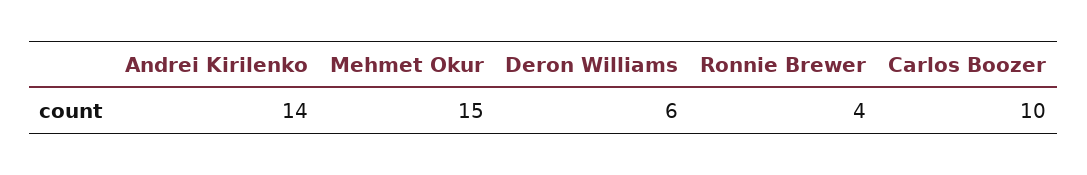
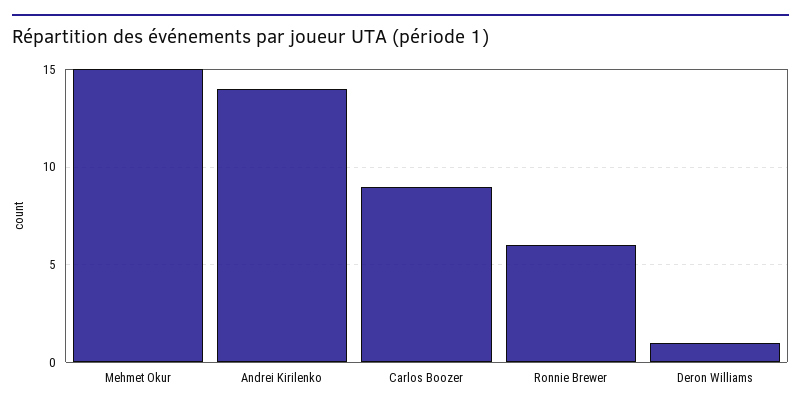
  {
    "Andrei Kirilenko": 14,
    "Mehmet Okur": 15,
-   "Deron Williams": 6,
+   "Deron Williams": 1,
-   "Ronnie Brewer": 4,
+   "Ronnie Brewer": 6,
-   "Carlos Boozer": 10
+   "Carlos Boozer": 9
  }

